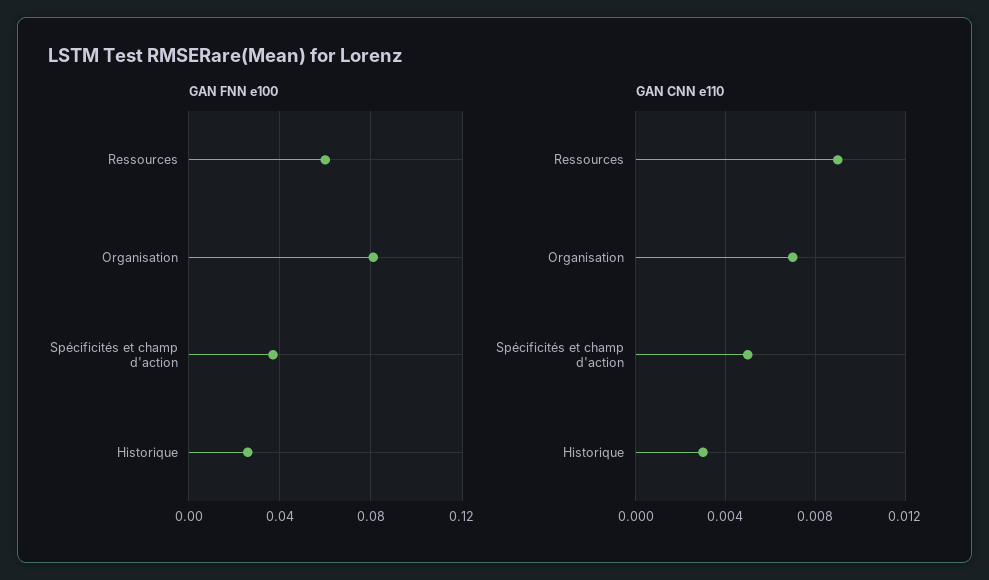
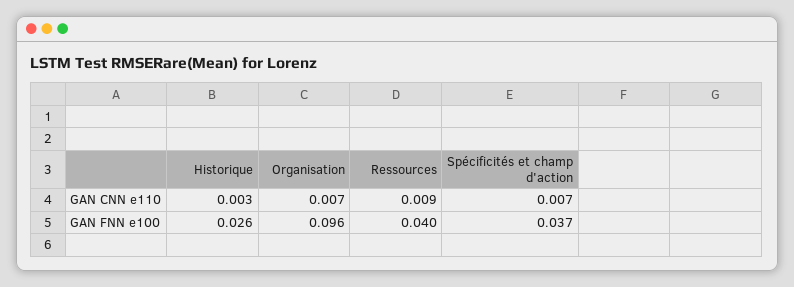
  {
    "GAN FNN e100": {
-     "Ressources": 0.06,
+     "Ressources": 0.04,
-     "Organisation": 0.08,
+     "Organisation": 0.096,
      "Spécificités et champ d'action": 0.037,
      "Historique": 0.026
    },
    "GAN CNN e110": {
      "Ressources": 0.009,
      "Organisation": 0.007,
-     "Spécificités et champ d'action": 0.005,
+     "Spécificités et champ d'action": 0.007,
      "Historique": 0.003
    }
  }

